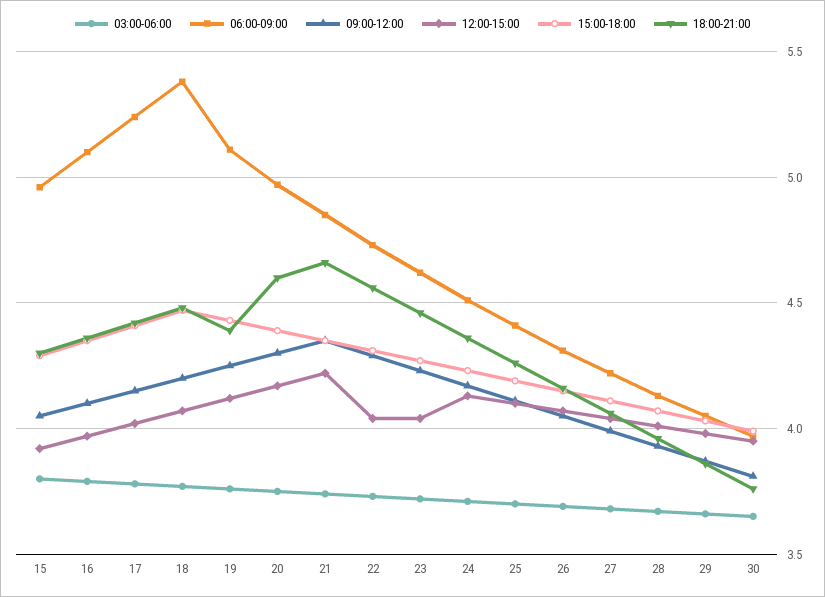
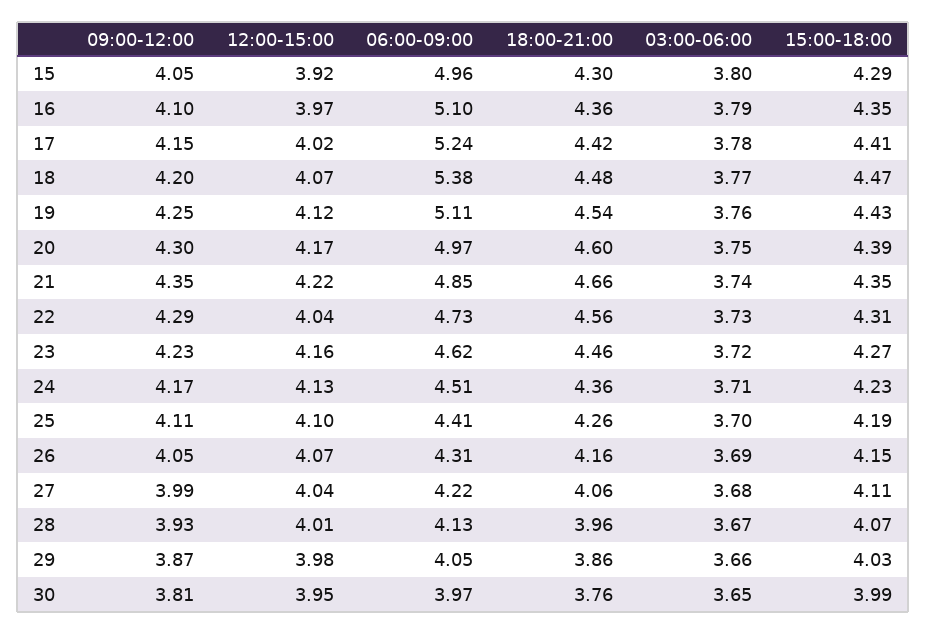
  {
    "03:00-06:00": {
      "15": 3.8,
      "16": 3.79,
      "17": 3.78,
      "18": 3.77,
      "19": 3.76,
      "20": 3.75,
      "21": 3.74,
      "22": 3.73,
      "23": 3.72,
      "24": 3.71,
      "25": 3.7,
      "26": 3.69,
      "27": 3.68,
      "28": 3.67,
      "29": 3.66,
      "30": 3.65
    },
    "06:00-09:00": {
      "15": 4.96,
      "16": 5.1,
      "17": 5.24,
      "18": 5.38,
      "19": 5.11,
      "20": 4.97,
      "21": 4.85,
      "22": 4.73,
      "23": 4.62,
      "24": 4.51,
      "25": 4.41,
      "26": 4.31,
      "27": 4.22,
      "28": 4.13,
      "29": 4.05,
      "30": 3.97
    },
    "09:00-12:00": {
      "15": 4.05,
      "16": 4.1,
      "17": 4.15,
      "18": 4.2,
      "19": 4.25,
      "20": 4.3,
      "21": 4.35,
      "22": 4.29,
      "23": 4.23,
      "24": 4.17,
      "25": 4.11,
      "26": 4.05,
      "27": 3.99,
      "28": 3.93,
      "29": 3.87,
      "30": 3.81
    },
    "12:00-15:00": {
      "15": 3.92,
      "16": 3.97,
      "17": 4.02,
      "18": 4.07,
      "19": 4.12,
      "20": 4.17,
      "21": 4.22,
      "22": 4.04,
-     "23": 4.05,
+     "23": 4.16,
      "24": 4.13,
      "25": 4.1,
      "26": 4.07,
      "27": 4.04,
      "28": 4.01,
      "29": 3.98,
      "30": 3.95
    },
    "15:00-18:00": {
      "15": 4.29,
      "16": 4.35,
      "17": 4.41,
      "18": 4.47,
      "19": 4.43,
      "20": 4.39,
      "21": 4.35,
      "22": 4.31,
      "23": 4.27,
      "24": 4.23,
      "25": 4.19,
      "26": 4.15,
      "27": 4.11,
      "28": 4.07,
      "29": 4.03,
      "30": 3.99
    },
    "18:00-21:00": {
      "15": 4.3,
      "16": 4.36,
      "17": 4.42,
      "18": 4.48,
-     "19": 4.4,
+     "19": 4.54,
      "20": 4.6,
      "21": 4.66,
      "22": 4.56,
      "23": 4.46,
      "24": 4.36,
      "25": 4.26,
      "26": 4.16,
      "27": 4.06,
      "28": 3.96,
      "29": 3.86,
      "30": 3.76
    }
  }

